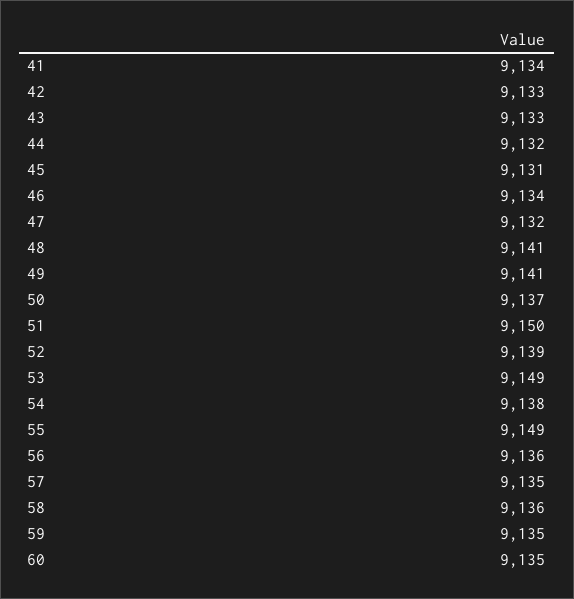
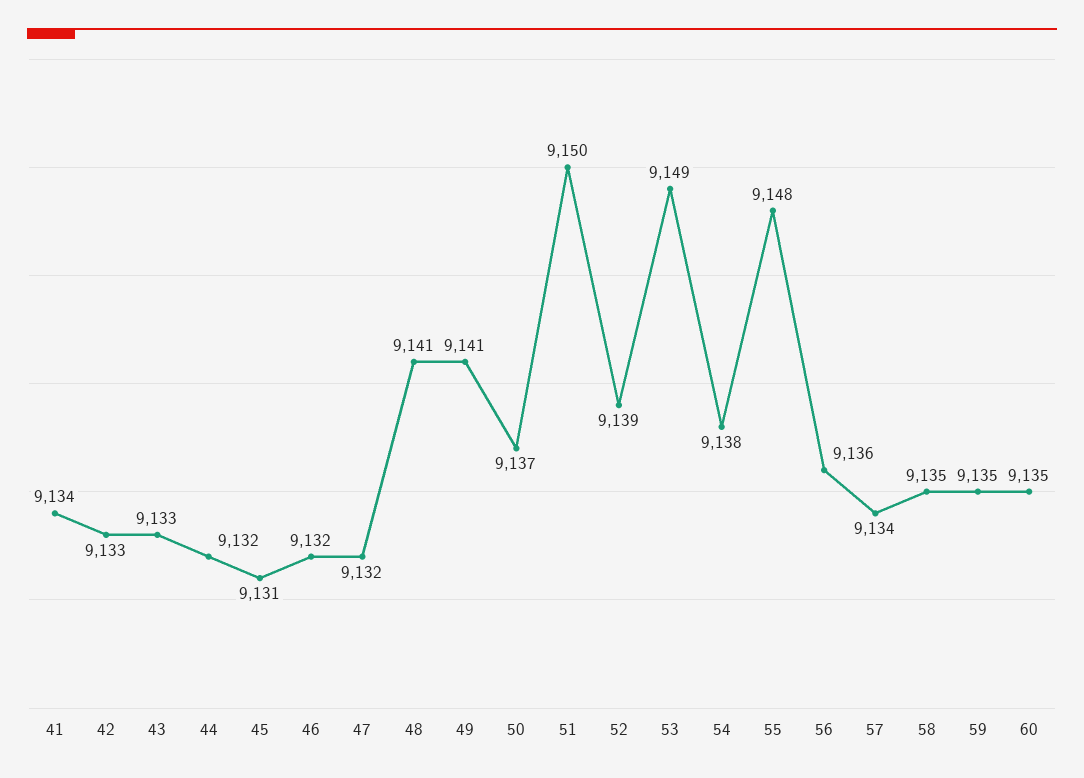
  {
    "41": 9134,
    "42": 9133,
    "43": 9133,
    "44": 9132,
    "45": 9131,
-   "46": 9134,
+   "46": 9132,
    "47": 9132,
    "48": 9141,
    "49": 9141,
    "50": 9137,
    "51": 9150,
    "52": 9139,
    "53": 9149,
    "54": 9138,
-   "55": 9149,
+   "55": 9148,
    "56": 9136,
-   "57": 9135,
+   "57": 9134,
-   "58": 9136,
+   "58": 9135,
    "59": 9135,
    "60": 9135
  }

